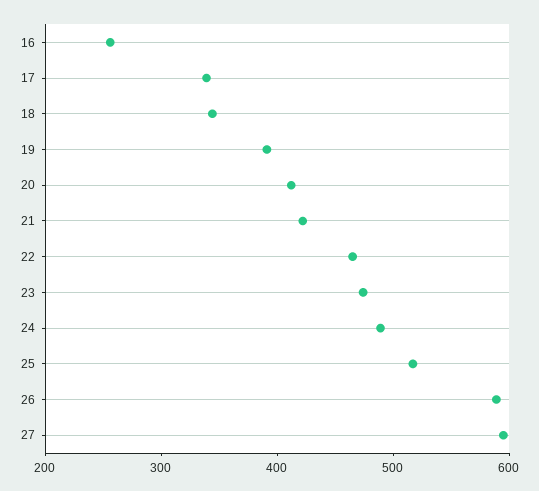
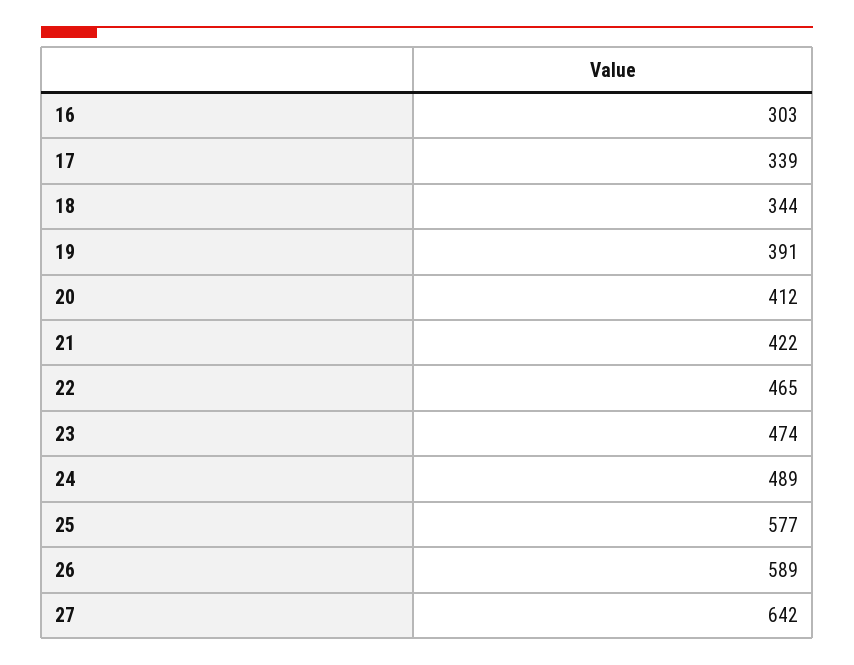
  {
-   "16": 260,
+   "16": 303,
    "17": 339,
    "18": 344,
    "19": 391,
    "20": 412,
    "21": 422,
    "22": 465,
    "23": 474,
    "24": 489,
-   "25": 520,
+   "25": 577,
    "26": 589,
-   "27": 600
+   "27": 642
  }

